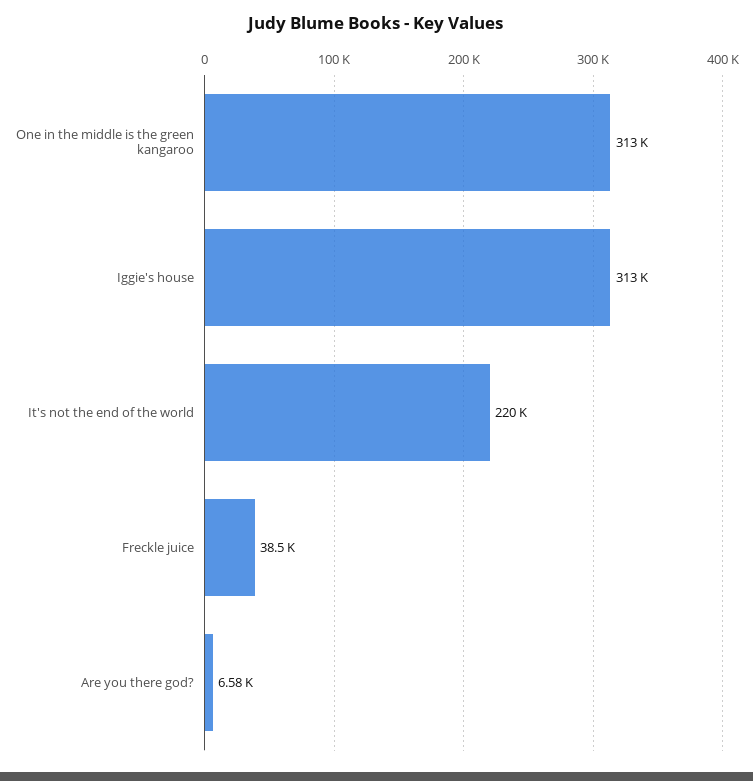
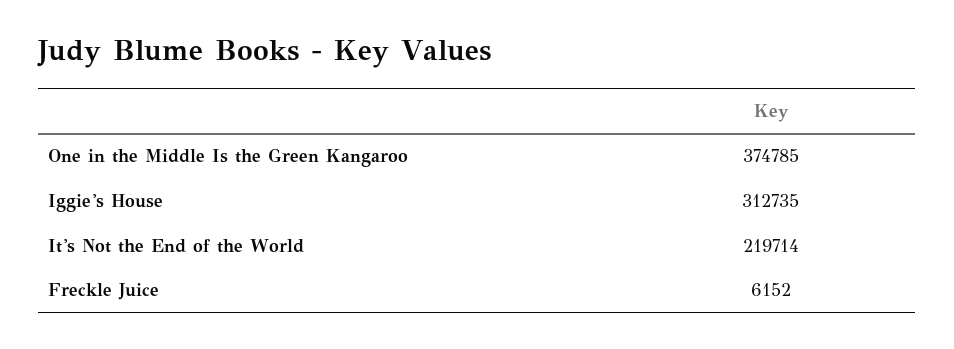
  {
-   "One in the middle is the green kangaroo": 313000,
+   "One in the middle is the green kangaroo": 374785,
    "Iggie's house": 312735,
    "It's not the end of the world": 219714,
-   "Freckle juice": 38500,
+   "Freckle juice": 6152
-   "Are you there god?": 6580
  }

